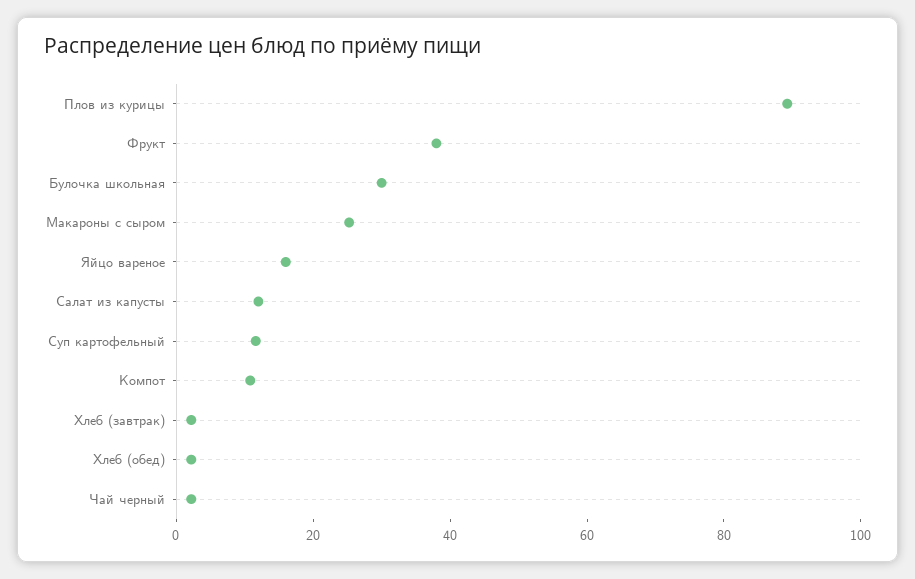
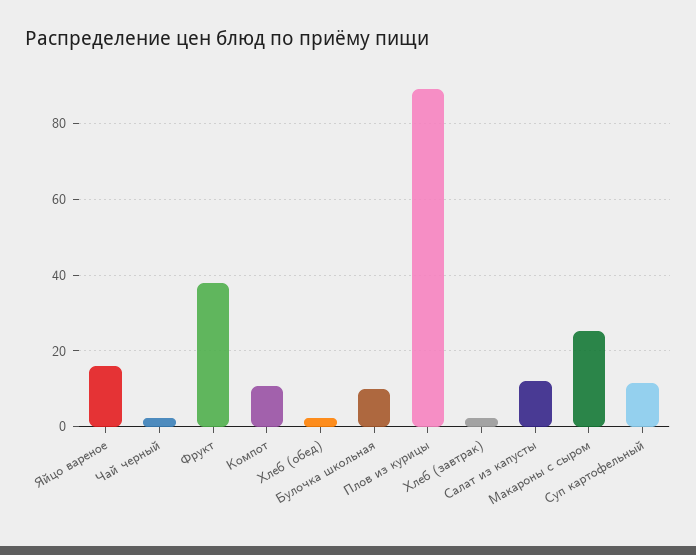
  {
    "Плов из курицы": 90,
    "Фрукт": 38,
-   "Булочка школьная": 30,
+   "Булочка школьная": 10,
    "Макароны с сыром": 26,
    "Яйцо вареное": 16,
    "Салат из капусты": 12,
    "Суп картофельный": 12,
    "Компот": 10,
    "Хлеб (завтрак)": 2,
    "Хлеб (обед)": 2,
    "Чай черный": 2
  }

